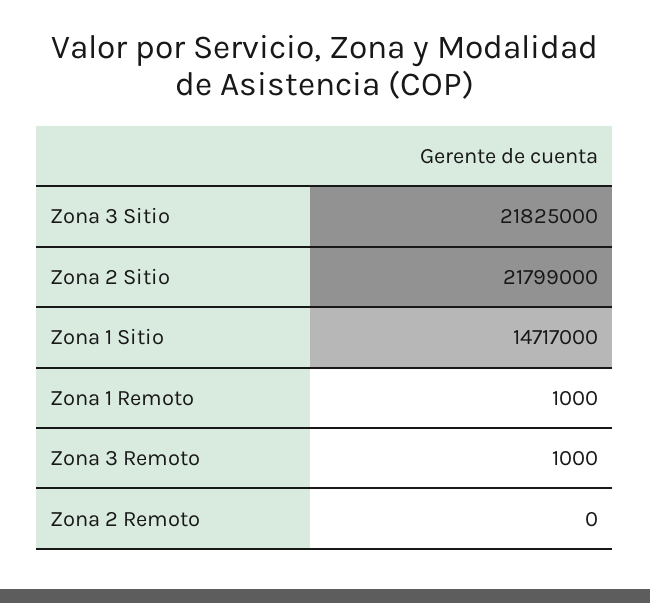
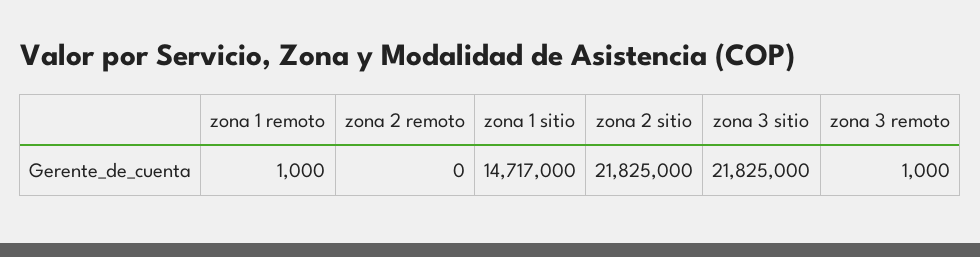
  {
    "Zona 3 Sitio": 21825000,
-   "Zona 2 Sitio": 21799000,
+   "Zona 2 Sitio": 21825000,
    "Zona 1 Sitio": 14717000,
    "Zona 1 Remoto": 1000,
    "Zona 3 Remoto": 1000,
    "Zona 2 Remoto": 0
  }

